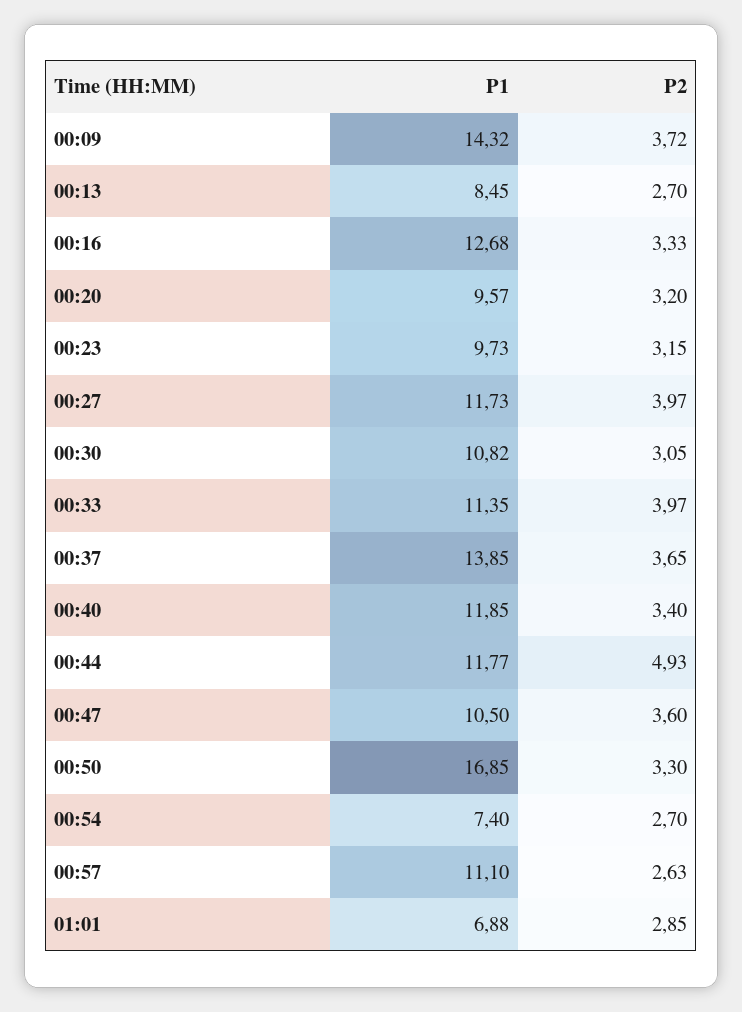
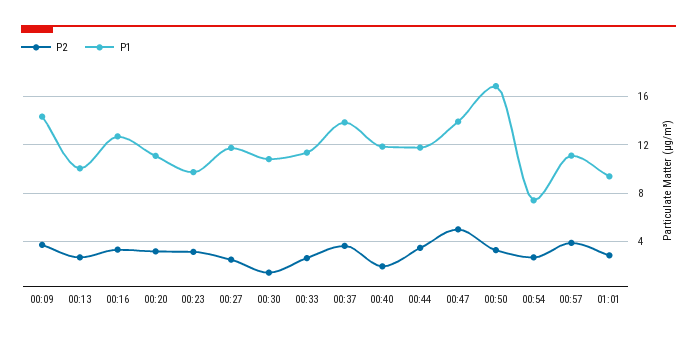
  {
    "P1": {
      "00:09": 14.32,
-     "00:13": 8.45,
+     "00:13": 10,
      "00:16": 12.68,
-     "00:20": 9.57,
+     "00:20": 11,
      "00:23": 9.73,
      "00:27": 11.73,
      "00:30": 10.82,
      "00:33": 11.35,
      "00:37": 13.85,
      "00:40": 11.85,
      "00:44": 11.77,
-     "00:47": 10.5,
+     "00:47": 14,
      "00:50": 16.85,
      "00:54": 7.4,
      "00:57": 11.1,
-     "01:01": 6.88
+     "01:01": 9.5
    },
    "P2": {
      "00:09": 3.72,
      "00:13": 2.7,
      "00:16": 3.33,
      "00:20": 3.2,
      "00:23": 3.15,
-     "00:27": 3.97,
+     "00:27": 2.5,
-     "00:30": 3.05,
+     "00:30": 1.5,
-     "00:33": 3.97,
+     "00:33": 2.5,
      "00:37": 3.65,
-     "00:40": 3.4,
+     "00:40": 2,
-     "00:44": 4.93,
+     "00:44": 3.5,
-     "00:47": 3.6,
+     "00:47": 5,
      "00:50": 3.3,
      "00:54": 2.7,
-     "00:57": 2.63,
+     "00:57": 4,
      "01:01": 2.85
    }
  }

